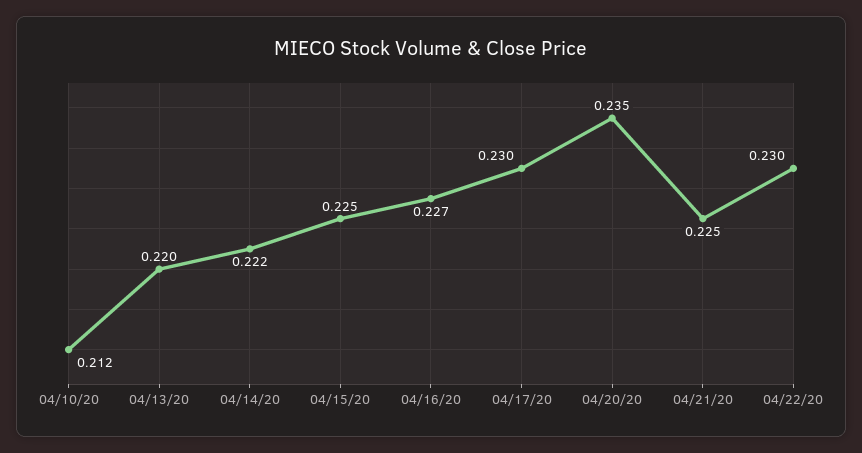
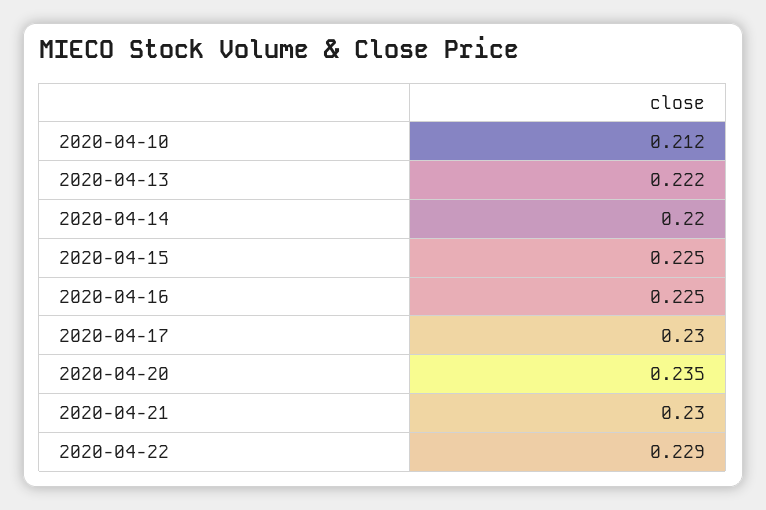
  {
    "04/10/20": 0.212,
-   "04/13/20": 0.22,
+   "04/13/20": 0.222,
-   "04/14/20": 0.222,
+   "04/14/20": 0.22,
    "04/15/20": 0.225,
-   "04/16/20": 0.227,
+   "04/16/20": 0.225,
    "04/17/20": 0.23,
    "04/20/20": 0.235,
-   "04/21/20": 0.225,
+   "04/21/20": 0.23,
-   "04/22/20": 0.23
+   "04/22/20": 0.229
  }

